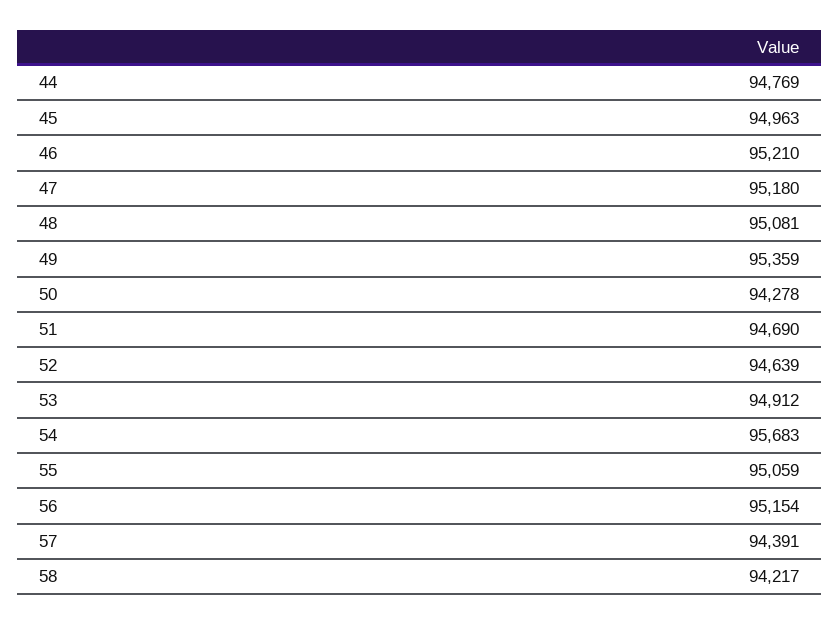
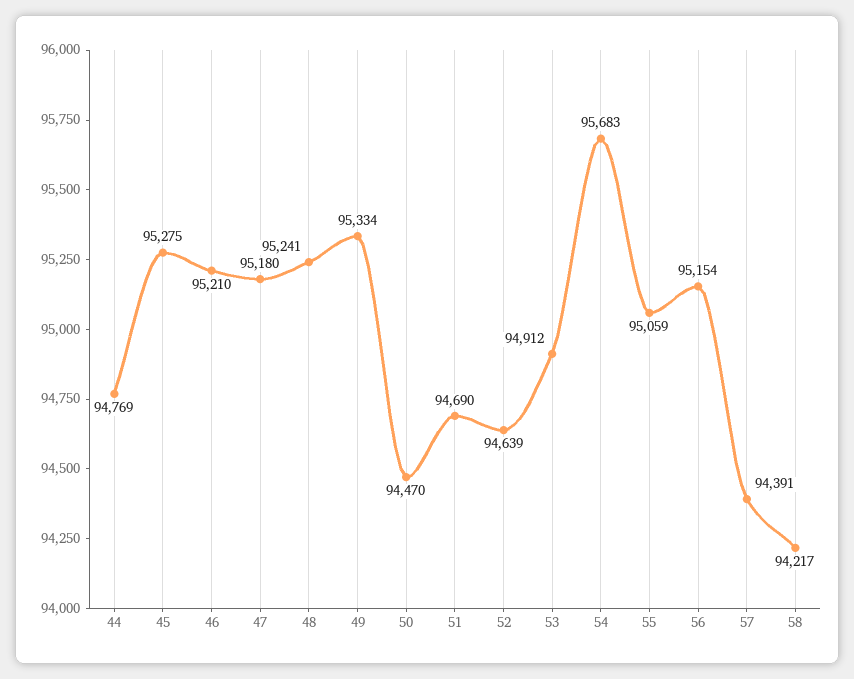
  {
    "44": 94769,
-   "45": 94963,
+   "45": 95275,
    "46": 95210,
    "47": 95180,
-   "48": 95081,
+   "48": 95241,
-   "49": 95359,
+   "49": 95334,
-   "50": 94278,
+   "50": 94470,
    "51": 94690,
    "52": 94639,
    "53": 94912,
    "54": 95683,
    "55": 95059,
    "56": 95154,
    "57": 94391,
    "58": 94217
  }

